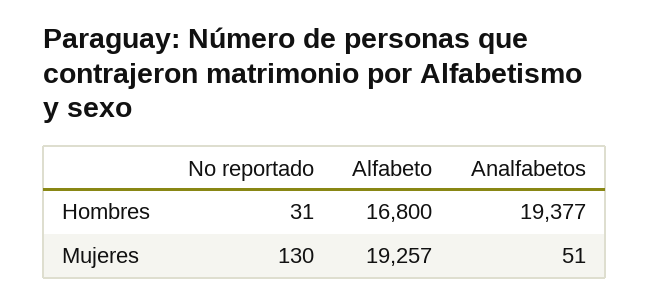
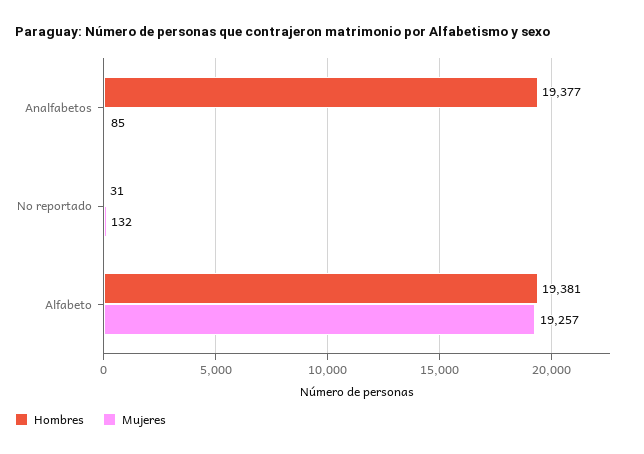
  {
    "Hombres": {
      "No reportado": 31,
-     "Alfabeto": 16800,
+     "Alfabeto": 19381,
      "Analfabetos": 19377
    },
    "Mujeres": {
-     "No reportado": 130,
+     "No reportado": 132,
      "Alfabeto": 19257,
-     "Analfabetos": 51
+     "Analfabetos": 85
    }
  }

